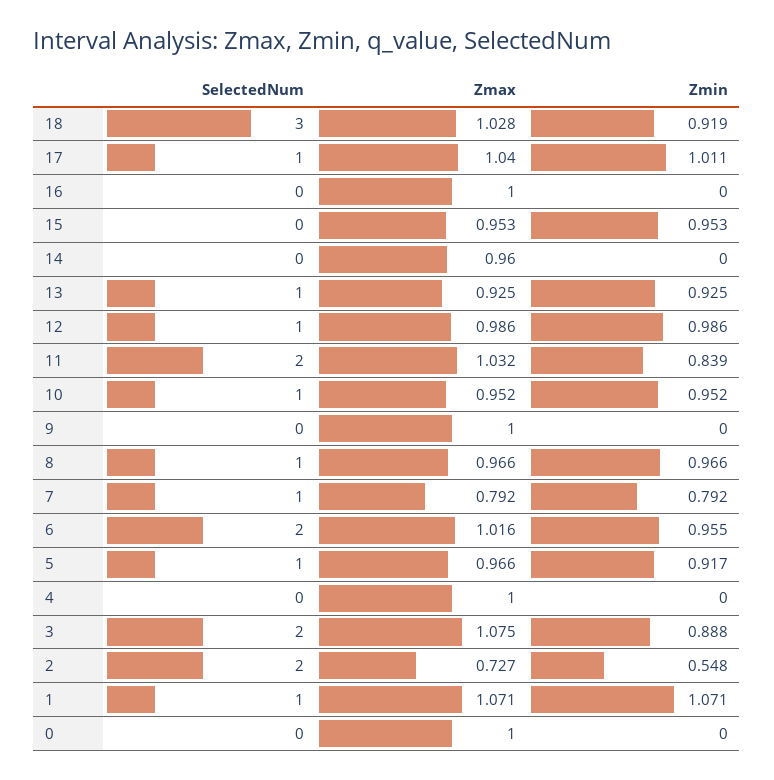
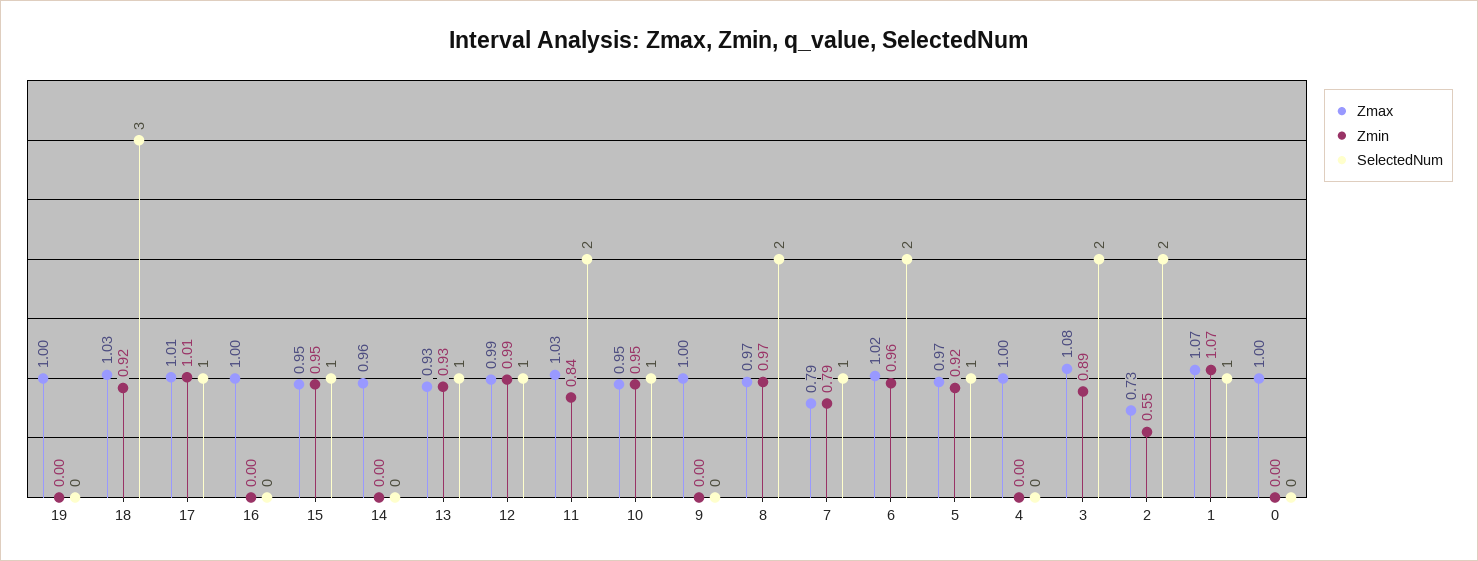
  {
    "SelectedNum": {
      "18": 3,
      "17": 1,
      "16": 0,
-     "15": 0,
+     "15": 1,
      "14": 0,
      "13": 1,
      "12": 1,
      "11": 2,
      "10": 1,
      "9": 0,
-     "8": 1,
+     "8": 2,
      "7": 1,
      "6": 2,
      "5": 1,
      "4": 0,
      "3": 2,
      "2": 2,
      "1": 1,
-     "0": 0
+     "0": 0,
+     "19": 0
    },
    "Zmax": {
      "18": 1.028,
-     "17": 1.04,
+     "17": 1.01,
      "16": 1,
      "15": 0.953,
      "14": 0.96,
      "13": 0.925,
      "12": 0.986,
      "11": 1.032,
      "10": 0.952,
      "9": 1,
      "8": 0.966,
      "7": 0.792,
      "6": 1.016,
      "5": 0.966,
      "4": 1,
      "3": 1.075,
      "2": 0.727,
      "1": 1.071,
-     "0": 1
+     "0": 1,
+     "19": 1
    },
    "Zmin": {
      "18": 0.919,
      "17": 1.011,
      "16": 0,
      "15": 0.953,
      "14": 0,
      "13": 0.925,
      "12": 0.986,
      "11": 0.839,
      "10": 0.952,
      "9": 0,
      "8": 0.966,
      "7": 0.792,
      "6": 0.955,
      "5": 0.917,
      "4": 0,
      "3": 0.888,
      "2": 0.548,
      "1": 1.071,
-     "0": 0
+     "0": 0,
+     "19": 0
    }
  }

